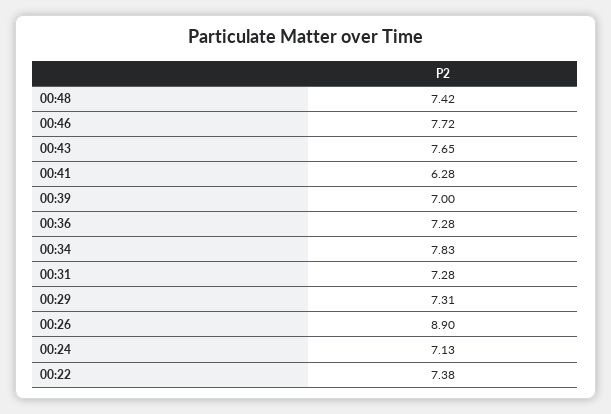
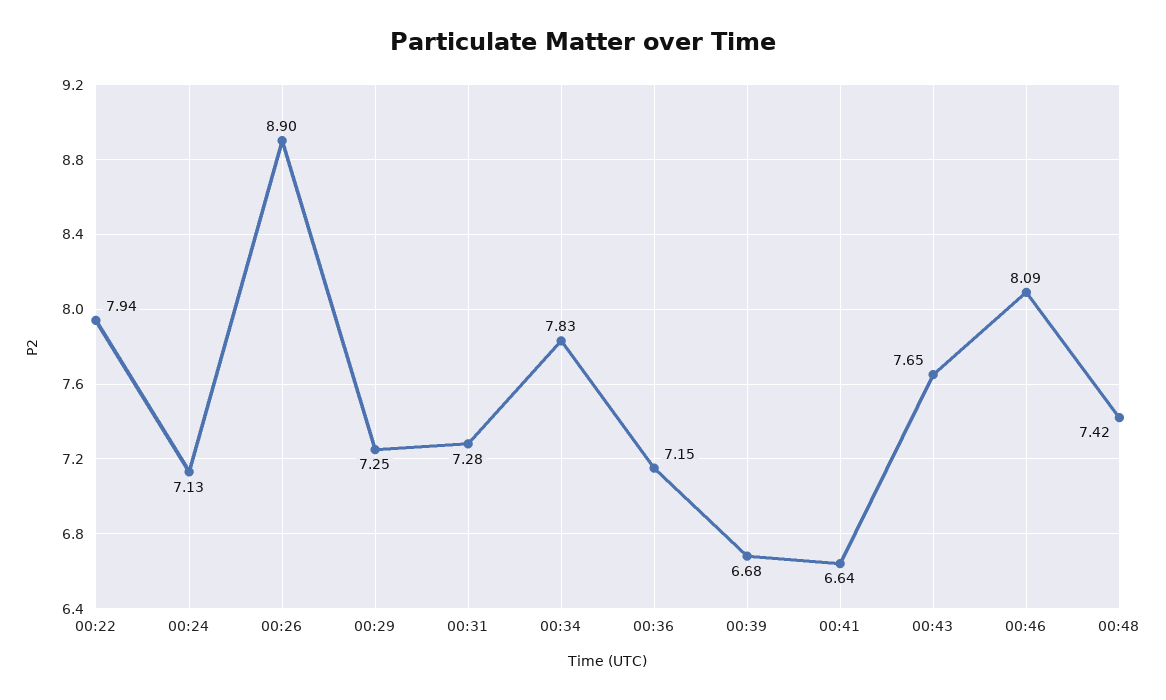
  {
    "00:48": 7.42,
-   "00:46": 7.72,
+   "00:46": 8.09,
    "00:43": 7.65,
-   "00:41": 6.28,
+   "00:41": 6.64,
-   "00:39": 7,
+   "00:39": 6.68,
-   "00:36": 7.28,
+   "00:36": 7.15,
    "00:34": 7.83,
    "00:31": 7.28,
-   "00:29": 7.31,
+   "00:29": 7.25,
    "00:26": 8.9,
    "00:24": 7.13,
-   "00:22": 7.38
+   "00:22": 7.94
  }

